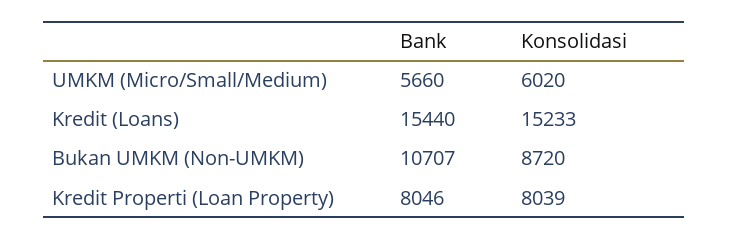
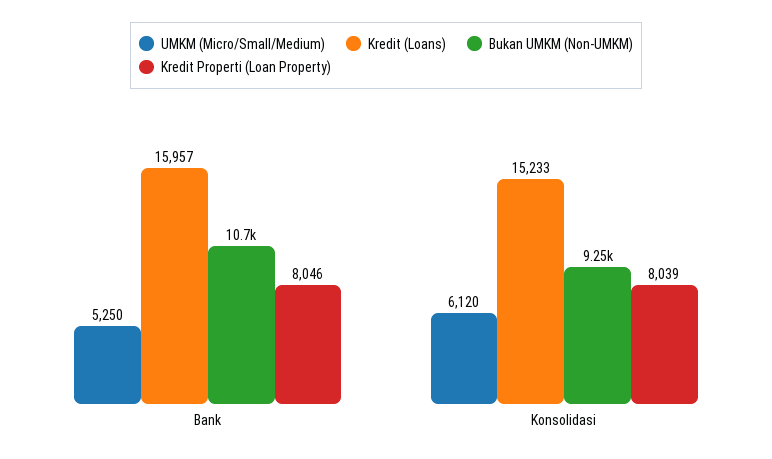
  {
    "UMKM (Micro/Small/Medium)": {
-     "Bank": 5660,
+     "Bank": 5250,
-     "Konsolidasi": 6020
+     "Konsolidasi": 6120
    },
    "Kredit (Loans)": {
-     "Bank": 15440,
+     "Bank": 15957,
      "Konsolidasi": 15233
    },
    "Bukan UMKM (Non-UMKM)": {
      "Bank": 10707,
-     "Konsolidasi": 8720
+     "Konsolidasi": 9250
    },
    "Kredit Properti (Loan Property)": {
      "Bank": 8046,
      "Konsolidasi": 8039
    }
  }

